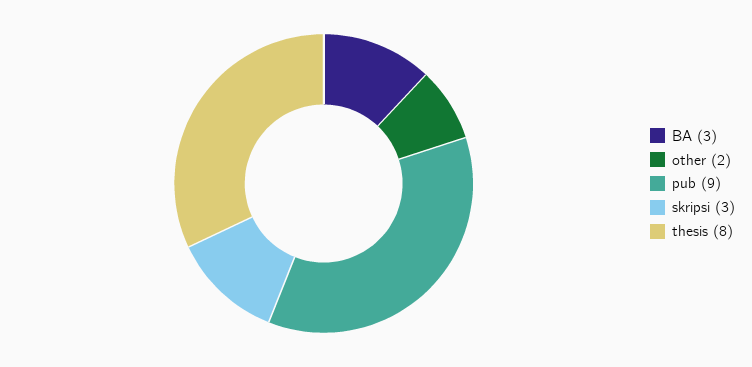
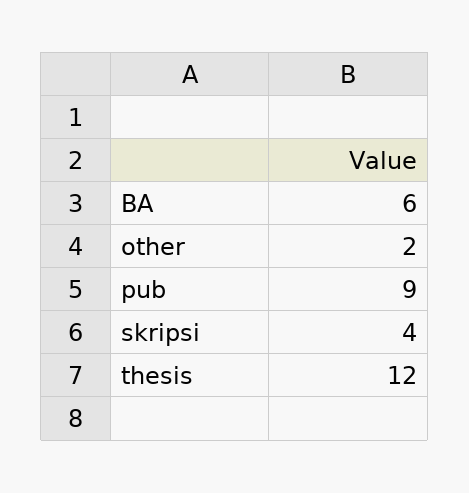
  {
-   "BA": 3,
+   "BA": 6,
    "other": 2,
    "pub": 9,
-   "skripsi": 3,
+   "skripsi": 4,
-   "thesis": 8
+   "thesis": 12
  }

